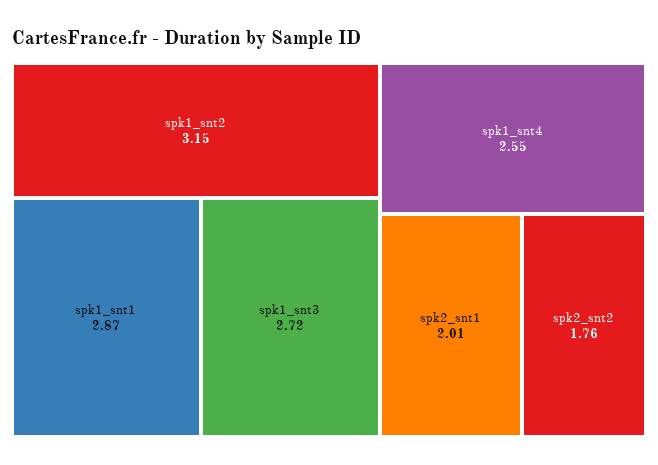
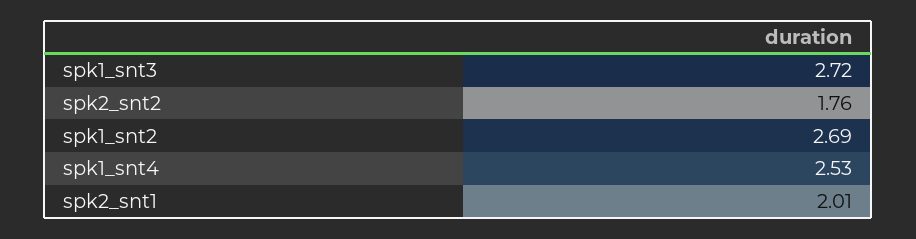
  {
-   "spk1_snt2": 3.15,
+   "spk1_snt2": 2.69,
-   "spk1_snt1": 2.87,
    "spk1_snt3": 2.72,
-   "spk1_snt4": 2.55,
+   "spk1_snt4": 2.53,
    "spk2_snt1": 2.01,
    "spk2_snt2": 1.76
  }

